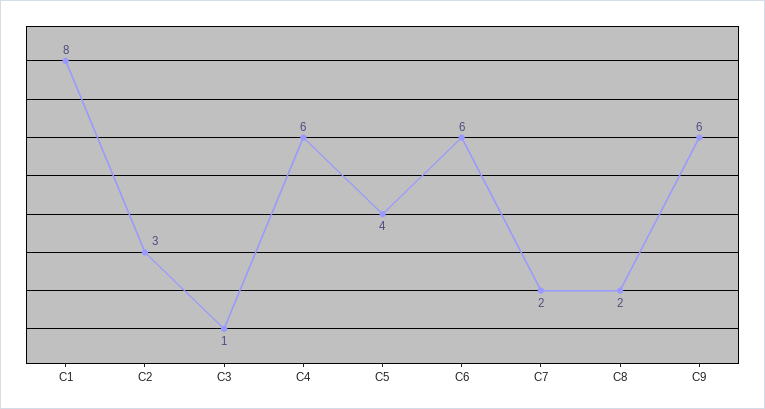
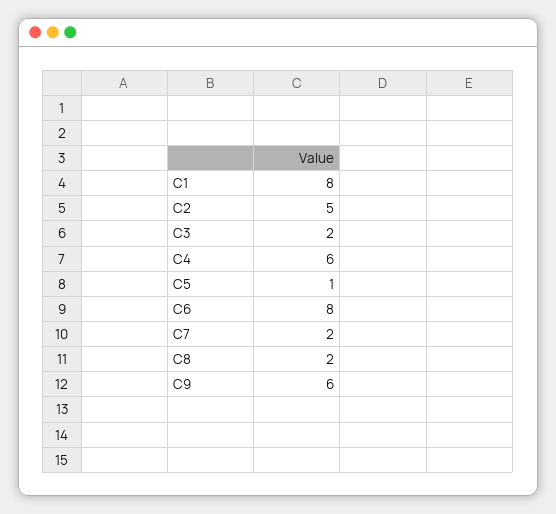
  {
    "C1": 8,
-   "C2": 3,
+   "C2": 5,
-   "C3": 1,
+   "C3": 2,
    "C4": 6,
-   "C5": 4,
+   "C5": 1,
-   "C6": 6,
+   "C6": 8,
    "C7": 2,
    "C8": 2,
    "C9": 6
  }

